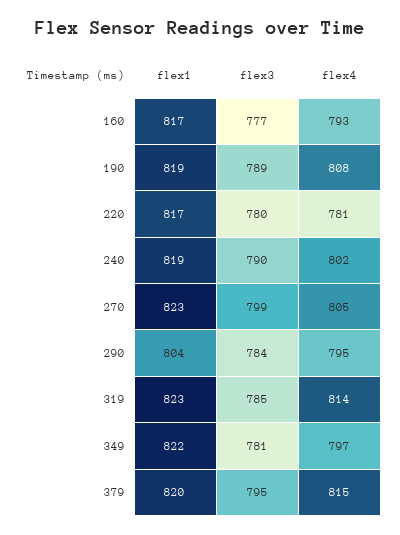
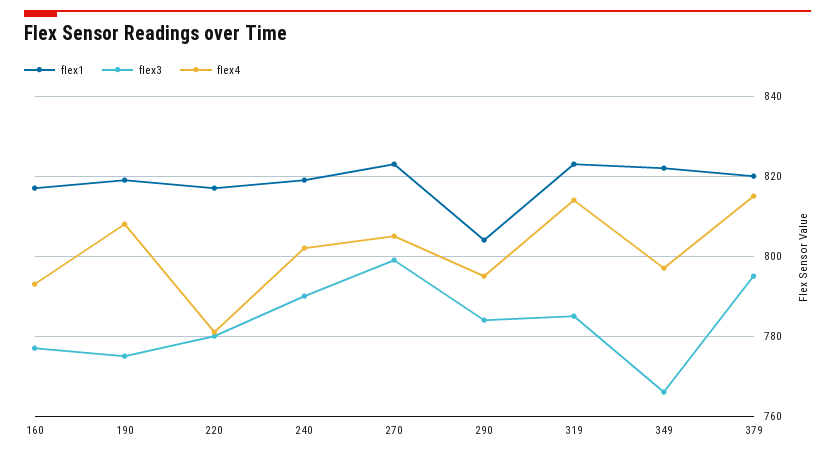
  {
    "flex1": {
      "160": 817,
      "190": 819,
      "220": 817,
      "240": 819,
      "270": 823,
      "290": 804,
      "319": 823,
      "349": 822,
      "379": 820
    },
    "flex3": {
      "160": 777,
-     "190": 789,
+     "190": 775,
      "220": 780,
      "240": 790,
      "270": 799,
      "290": 784,
      "319": 785,
-     "349": 781,
+     "349": 765,
      "379": 795
    },
    "flex4": {
      "160": 793,
      "190": 808,
      "220": 781,
      "240": 802,
      "270": 805,
      "290": 795,
      "319": 814,
      "349": 797,
      "379": 815
    }
  }

